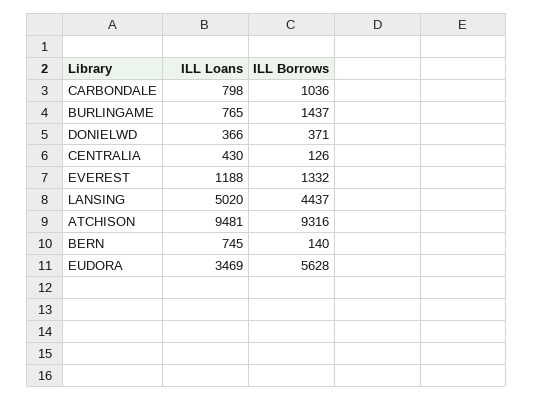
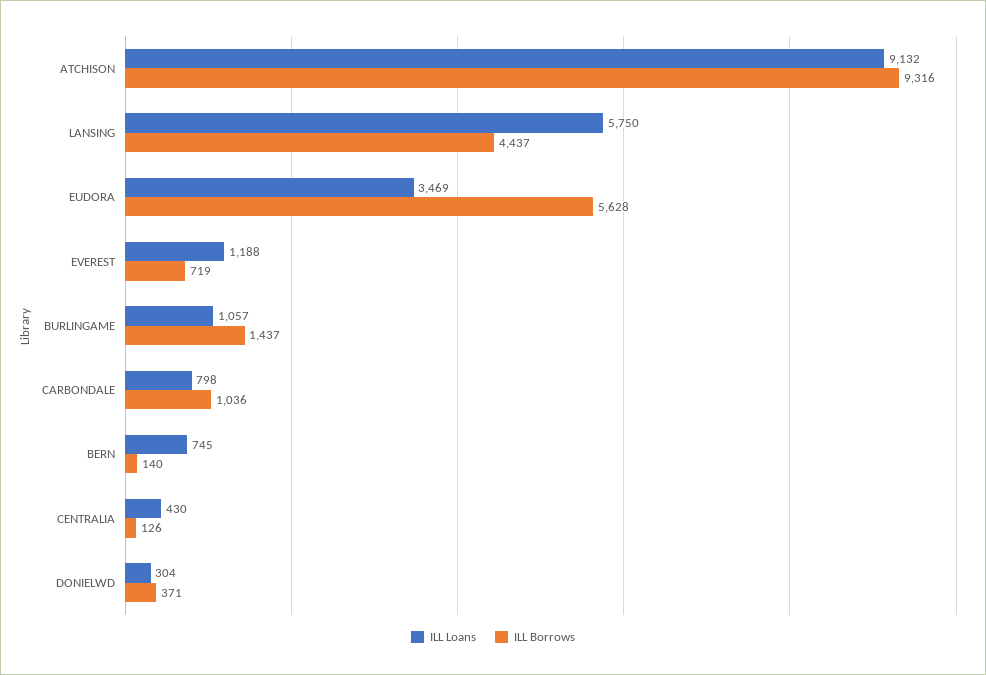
  {
    "ILL Loans": {
      "CARBONDALE": 798,
-     "BURLINGAME": 765,
+     "BURLINGAME": 1057,
-     "DONIELWD": 366,
+     "DONIELWD": 304,
      "CENTRALIA": 430,
      "EVEREST": 1188,
-     "LANSING": 5020,
+     "LANSING": 5750,
-     "ATCHISON": 9481,
+     "ATCHISON": 9132,
      "BERN": 745,
      "EUDORA": 3469
    },
    "ILL Borrows": {
      "CARBONDALE": 1036,
      "BURLINGAME": 1437,
      "DONIELWD": 371,
      "CENTRALIA": 126,
-     "EVEREST": 1332,
+     "EVEREST": 719,
      "LANSING": 4437,
      "ATCHISON": 9316,
      "BERN": 140,
      "EUDORA": 5628
    }
  }

